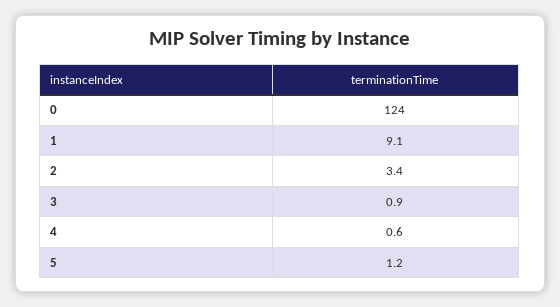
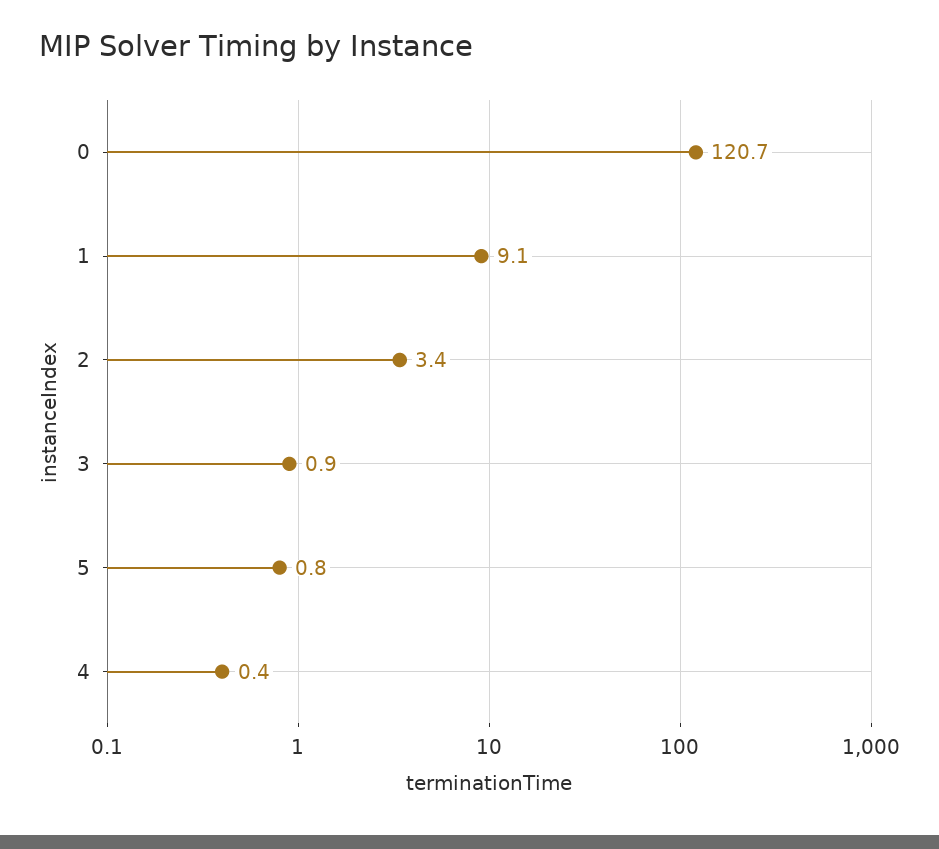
  {
-   "0": 124,
+   "0": 120.7,
    "1": 9.1,
    "2": 3.4,
    "3": 0.9,
-   "4": 0.6,
+   "4": 0.4,
-   "5": 1.2
+   "5": 0.8
  }

